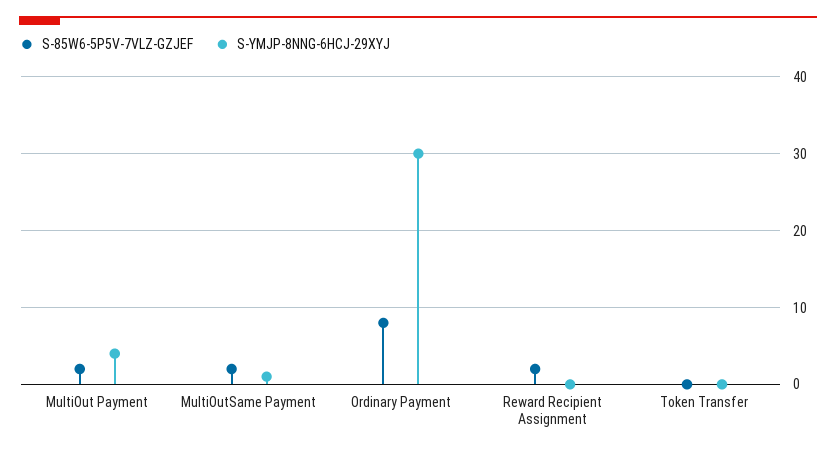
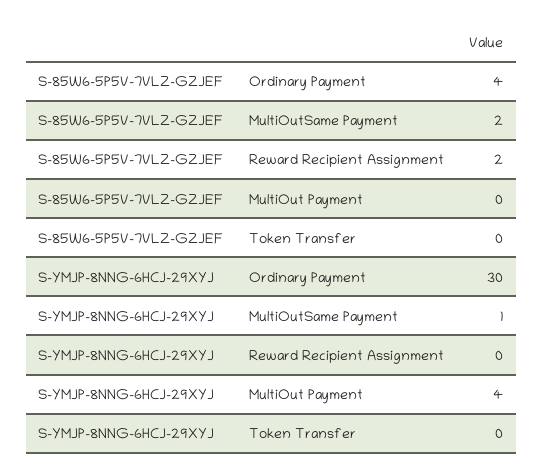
  {
    "S-85W6-5P5V-7VLZ-GZJEF": {
-     "MultiOut Payment": 2,
+     "MultiOut Payment": 0,
      "MultiOutSame Payment": 2,
-     "Ordinary Payment": 8,
+     "Ordinary Payment": 4,
      "Reward Recipient Assignment": 2,
      "Token Transfer": 0
    },
    "S-YMJP-8NNG-6HCJ-29XYJ": {
      "MultiOut Payment": 4,
      "MultiOutSame Payment": 1,
      "Ordinary Payment": 30,
      "Reward Recipient Assignment": 0,
      "Token Transfer": 0
    }
  }

